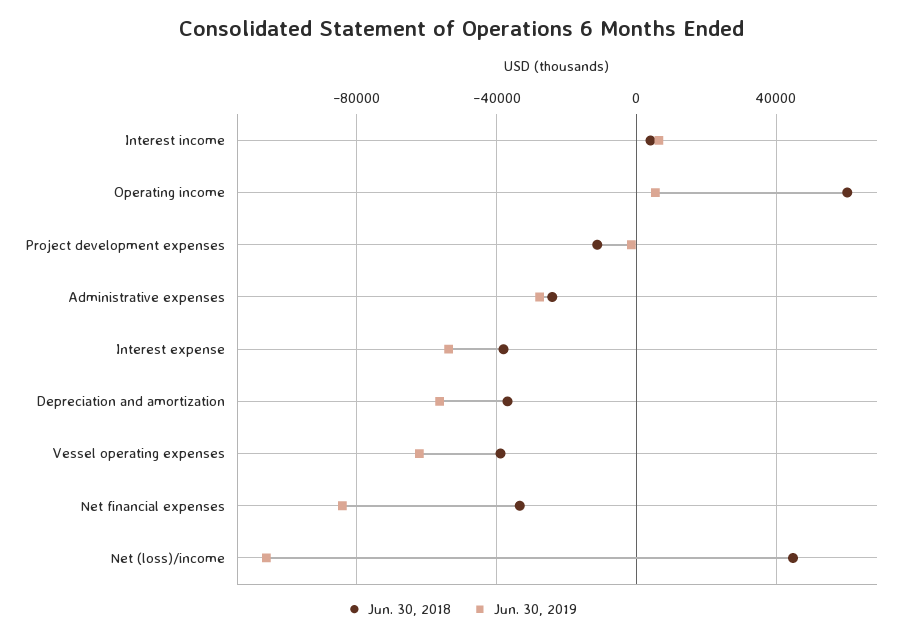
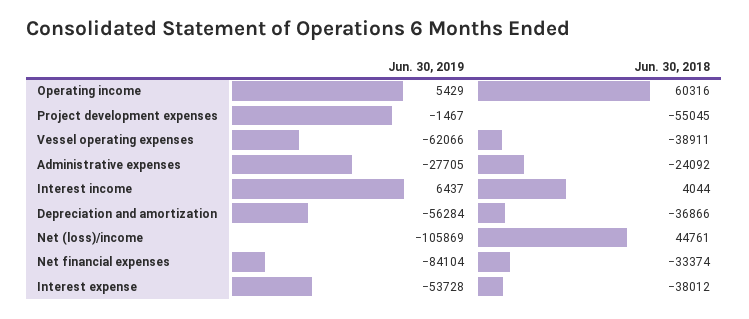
  {
    "Jun. 30, 2018": {
      "Interest income": 4044,
      "Operating income": 60316,
-     "Project development expenses": -10000,
+     "Project development expenses": -55045,
      "Administrative expenses": -24092,
      "Interest expense": -38012,
      "Depreciation and amortization": -36866,
      "Vessel operating expenses": -38911,
      "Net financial expenses": -33374,
      "Net (loss)/income": 44761
    },
    "Jun. 30, 2019": {
      "Interest income": 6437,
      "Operating income": 5429,
      "Project development expenses": -1467,
      "Administrative expenses": -27705,
      "Interest expense": -53728,
      "Depreciation and amortization": -56284,
      "Vessel operating expenses": -62066,
      "Net financial expenses": -84104,
      "Net (loss)/income": -105869
    }
  }

